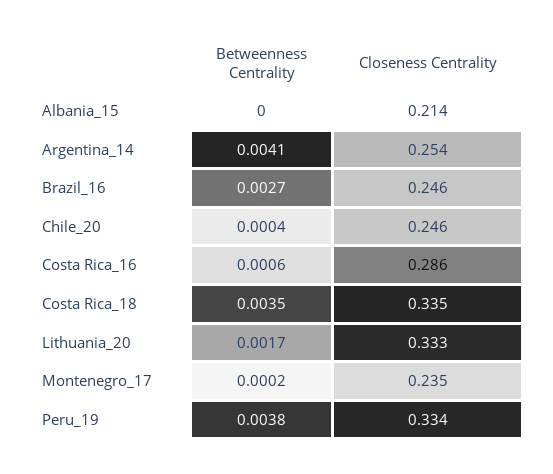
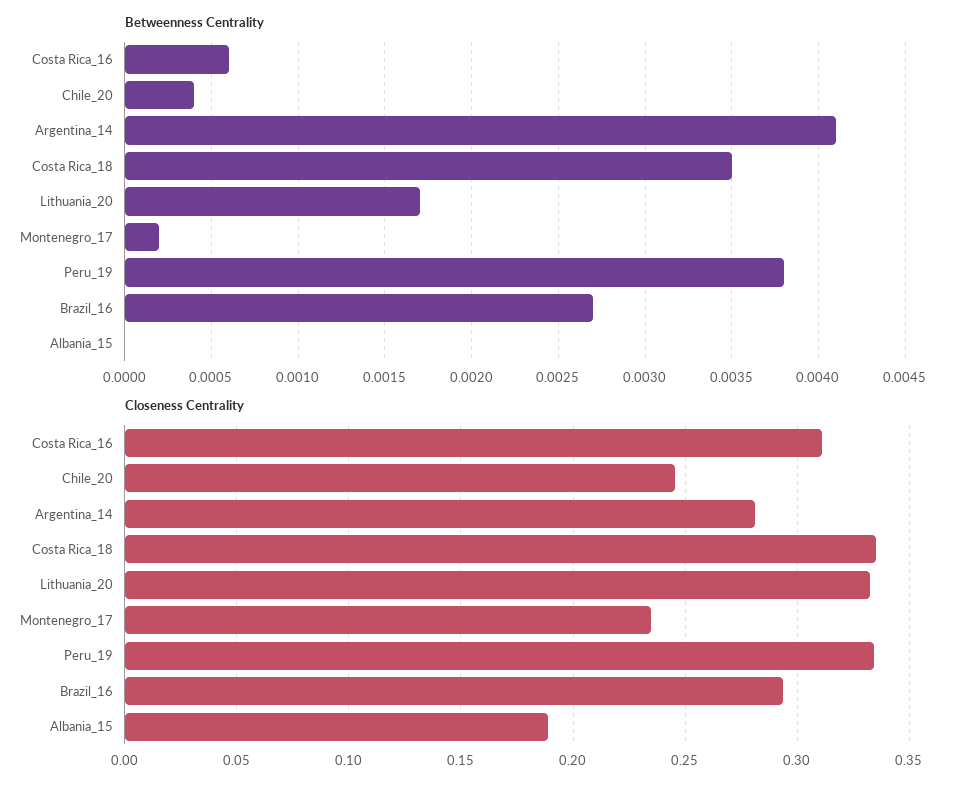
  {
    "Betweenness Centrality": {
      "Albania_15": 0,
      "Argentina_14": 0.0041,
      "Brazil_16": 0.0027,
      "Chile_20": 0.0004,
      "Costa Rica_16": 0.0006,
      "Costa Rica_18": 0.0035,
      "Lithuania_20": 0.0017,
      "Montenegro_17": 0.0002,
      "Peru_19": 0.0038
    },
    "Closeness Centrality": {
-     "Albania_15": 0.214,
+     "Albania_15": 0.19,
-     "Argentina_14": 0.254,
+     "Argentina_14": 0.28,
-     "Brazil_16": 0.246,
+     "Brazil_16": 0.295,
      "Chile_20": 0.246,
-     "Costa Rica_16": 0.286,
+     "Costa Rica_16": 0.31,
      "Costa Rica_18": 0.335,
      "Lithuania_20": 0.333,
      "Montenegro_17": 0.235,
      "Peru_19": 0.334
    }
  }

